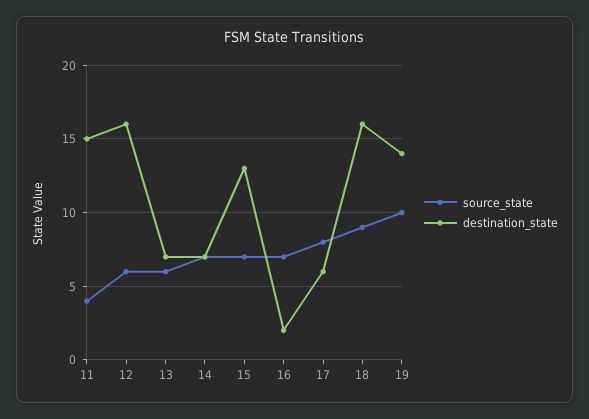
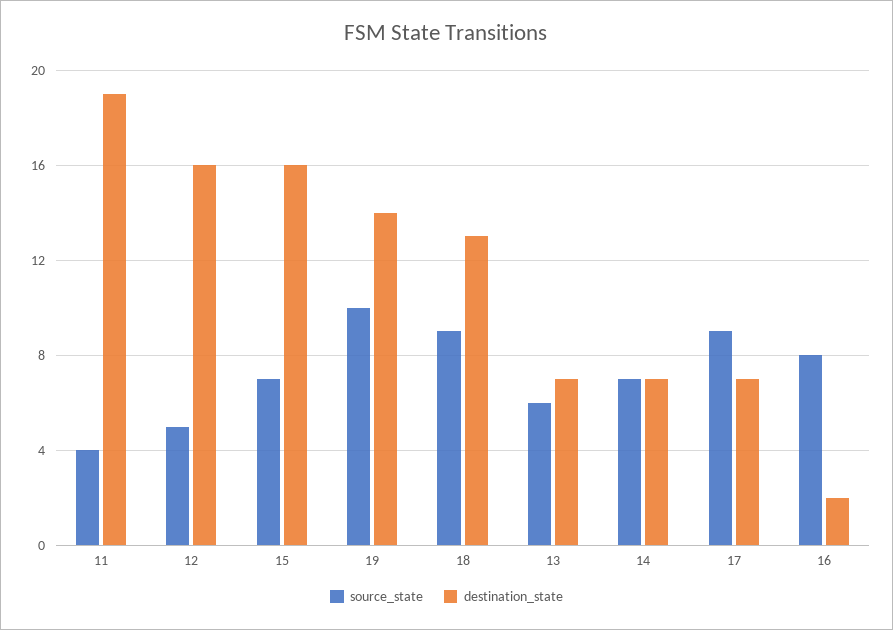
  {
    "source_state": {
      "11": 4,
-     "12": 6,
+     "12": 5,
      "13": 6,
      "14": 7,
      "15": 7,
-     "16": 7,
+     "16": 8,
-     "17": 8,
+     "17": 9,
      "18": 9,
      "19": 10
    },
    "destination_state": {
-     "11": 15,
+     "11": 19,
      "12": 16,
      "13": 7,
      "14": 7,
-     "15": 13,
+     "15": 16,
      "16": 2,
-     "17": 6,
+     "17": 7,
-     "18": 16,
+     "18": 13,
      "19": 14
    }
  }

